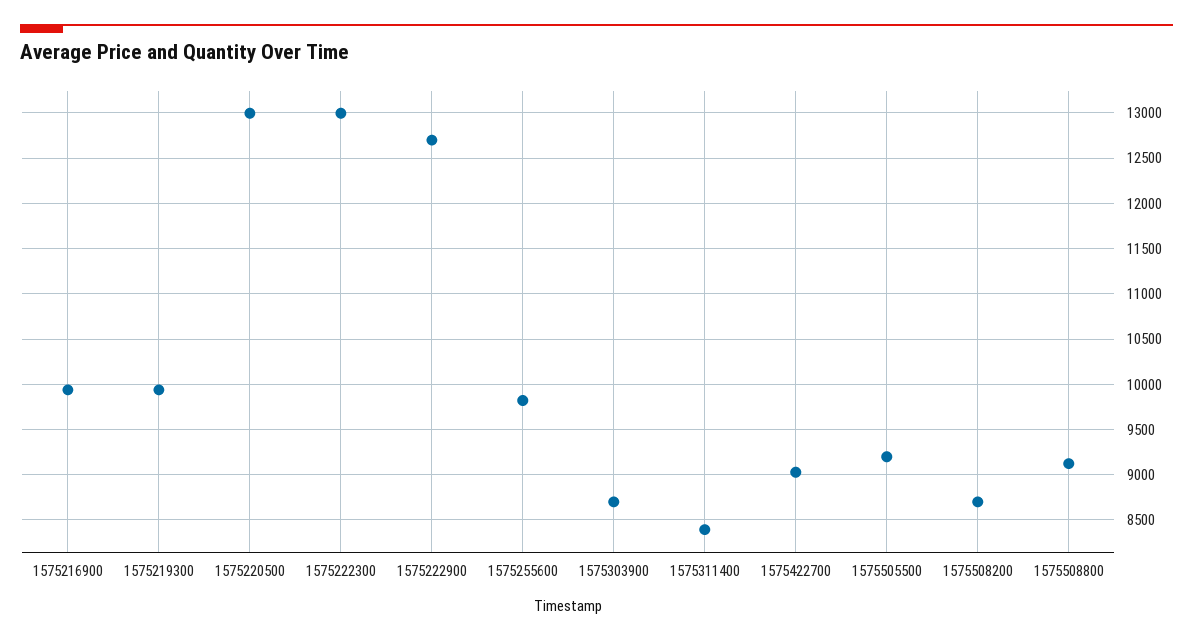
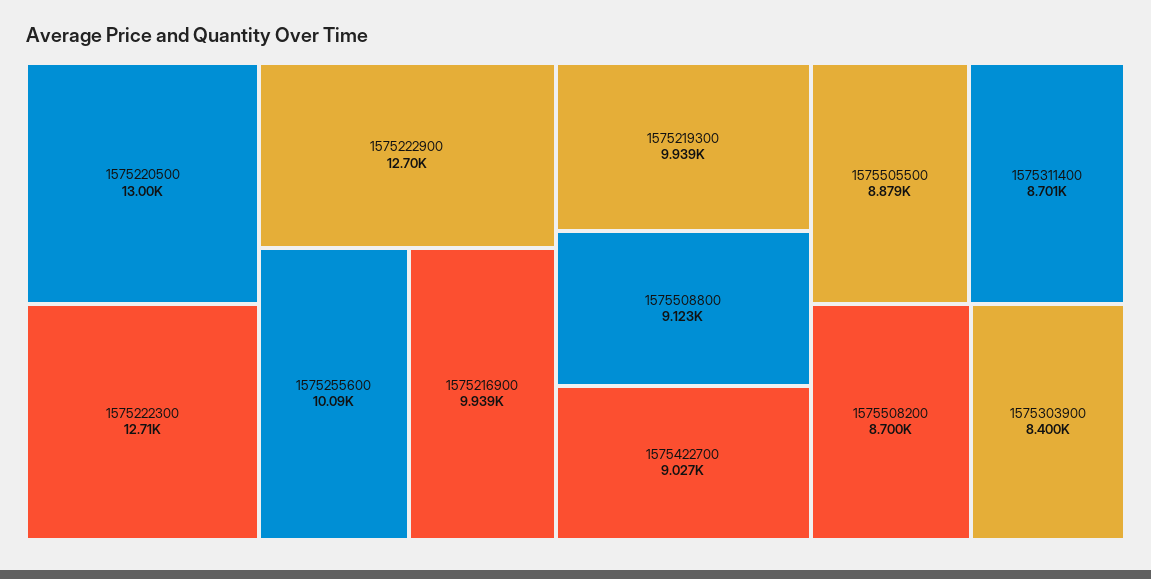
  {
    "1575216900": 9939,
    "1575219300": 9939,
    "1575220500": 13000,
-   "1575222300": 13000,
+   "1575222300": 12710,
    "1575222900": 12700,
-   "1575255600": 9800,
+   "1575255600": 10090,
-   "1575303900": 8700,
+   "1575303900": 8400,
-   "1575311400": 8400,
+   "1575311400": 8701,
    "1575422700": 9027,
-   "1575505500": 9200,
+   "1575505500": 8879,
    "1575508200": 8700,
    "1575508800": 9123
  }

